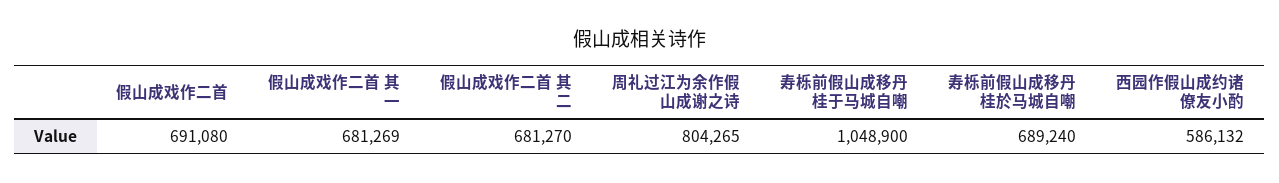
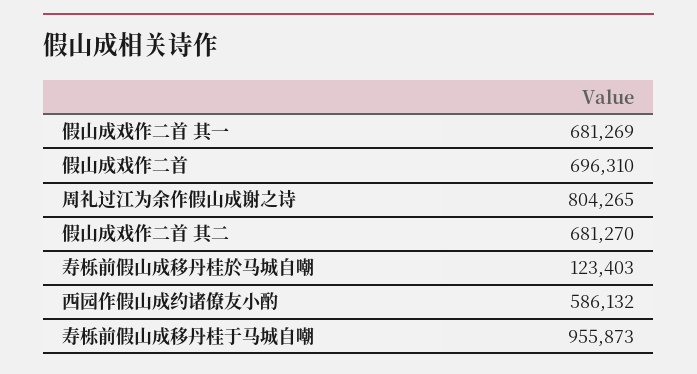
  {
-   "假山成戏作二首": 691080,
+   "假山成戏作二首": 696310,
    "假山成戏作二首 其一": 681269,
    "假山成戏作二首 其二": 681270,
    "周礼过江为余作假山成谢之诗": 804265,
-   "寿栎前假山成移丹桂于马城自嘲": 1048900,
+   "寿栎前假山成移丹桂于马城自嘲": 955873,
-   "寿栎前假山成移丹桂於马城自嘲": 689240,
+   "寿栎前假山成移丹桂於马城自嘲": 123403,
    "西园作假山成约诸僚友小酌": 586132
  }

